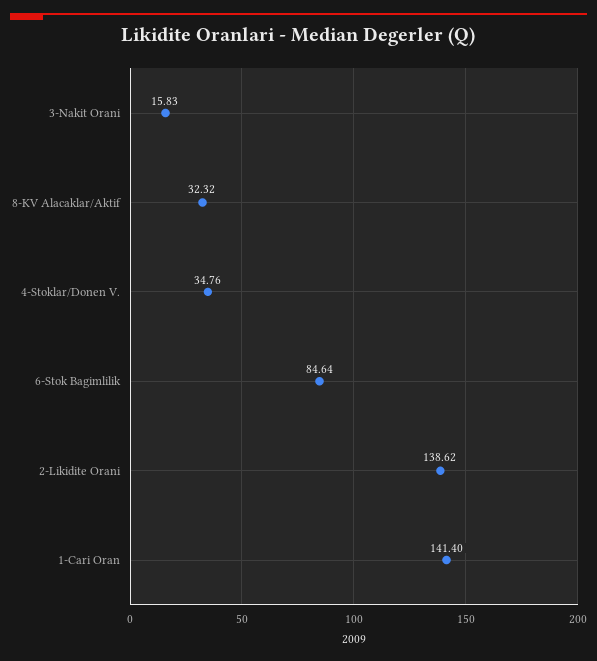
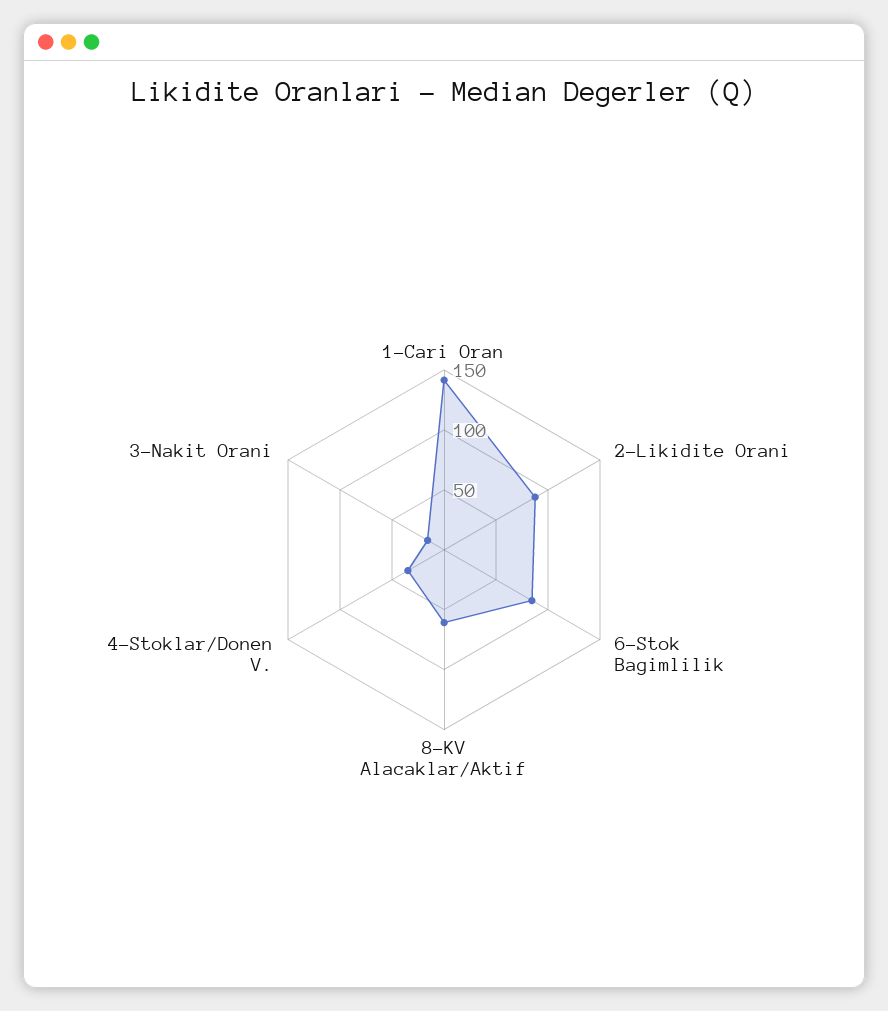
  {
    "3-Nakit Orani": 15.83,
-   "8-KV Alacaklar/Aktif": 32.32,
+   "8-KV Alacaklar/Aktif": 60,
    "4-Stoklar/Donen V.": 34.76,
    "6-Stok Bagimlilik": 84.64,
-   "2-Likidite Orani": 138.62,
+   "2-Likidite Orani": 90,
    "1-Cari Oran": 141.4
  }

